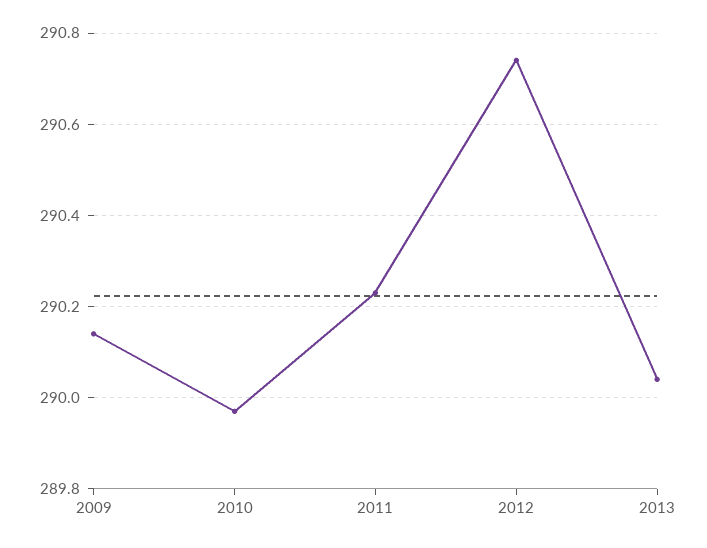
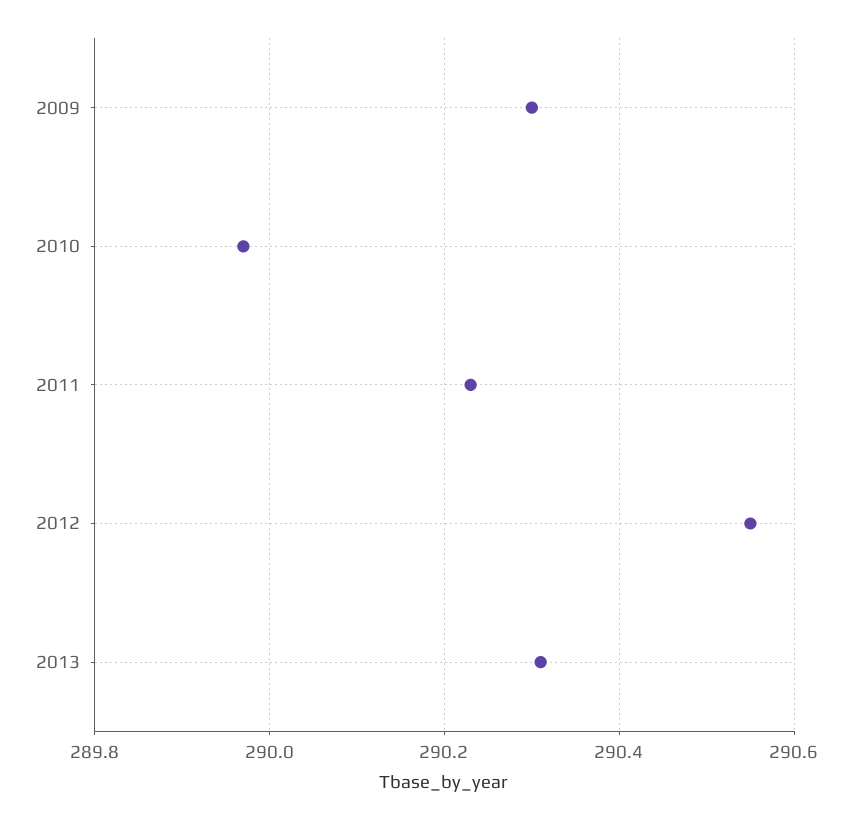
  {
-   "2009": 290.15,
+   "2009": 290.3,
    "2010": 289.95,
    "2011": 290.25,
-   "2012": 290.75,
+   "2012": 290.55,
-   "2013": 290.05
+   "2013": 290.3
  }

